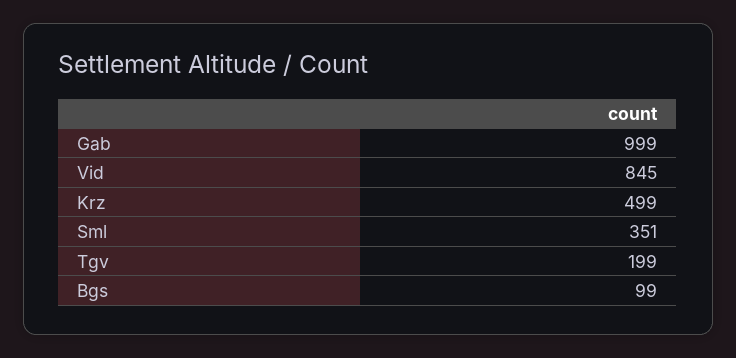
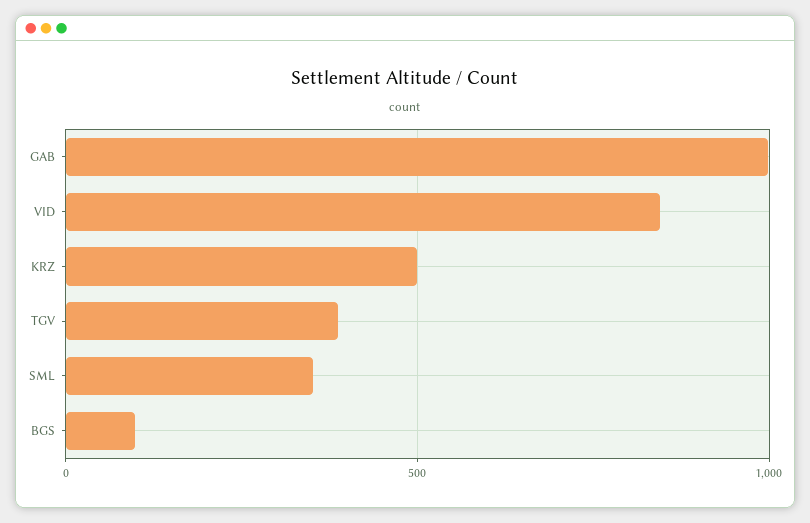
  {
    "Gab": 999,
    "Vid": 845,
    "Krz": 499,
    "Sml": 351,
-   "Tgv": 199,
+   "Tgv": 400,
    "Bgs": 99
  }

